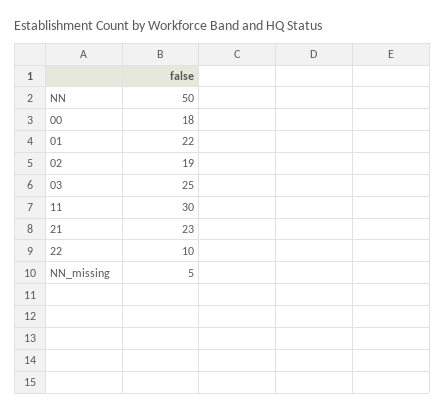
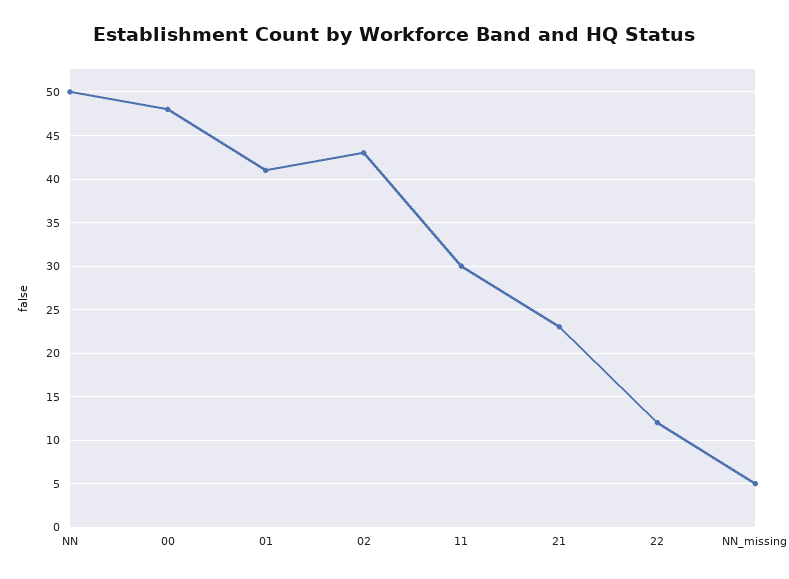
  {
    "NN": 50,
-   "00": 18,
+   "00": 48,
-   "01": 22,
+   "01": 41,
-   "02": 19,
+   "02": 43,
-   "03": 25,
    "11": 30,
    "21": 23,
-   "22": 10,
+   "22": 12,
    "NN_missing": 5
  }

